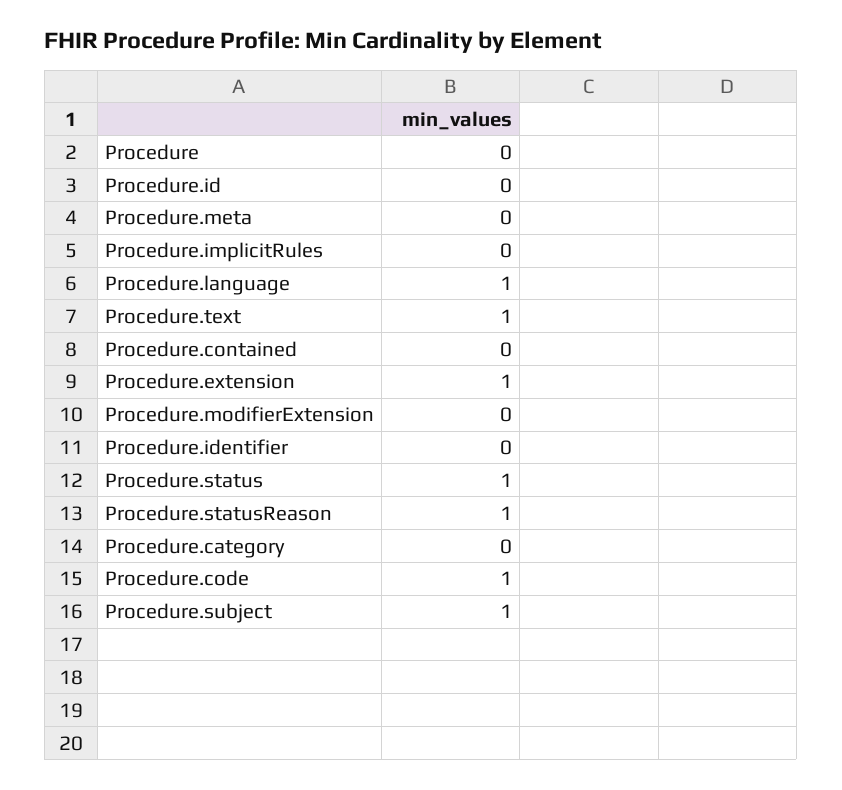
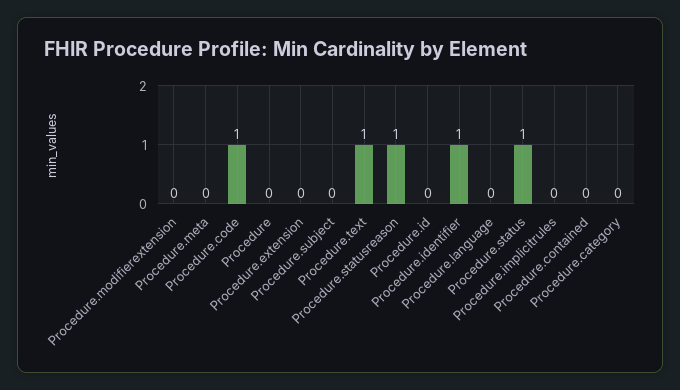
  {
    "Procedure": 0,
    "Procedure.id": 0,
    "Procedure.meta": 0,
    "Procedure.implicitRules": 0,
-   "Procedure.language": 1,
+   "Procedure.language": 0,
    "Procedure.text": 1,
    "Procedure.contained": 0,
-   "Procedure.extension": 1,
+   "Procedure.extension": 0,
    "Procedure.modifierExtension": 0,
-   "Procedure.identifier": 0,
+   "Procedure.identifier": 1,
    "Procedure.status": 1,
    "Procedure.statusReason": 1,
    "Procedure.category": 0,
    "Procedure.code": 1,
-   "Procedure.subject": 1
+   "Procedure.subject": 0
  }

